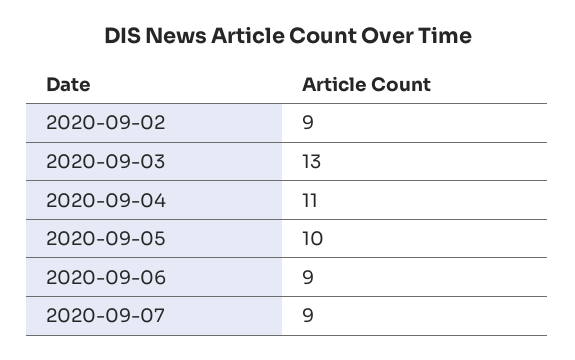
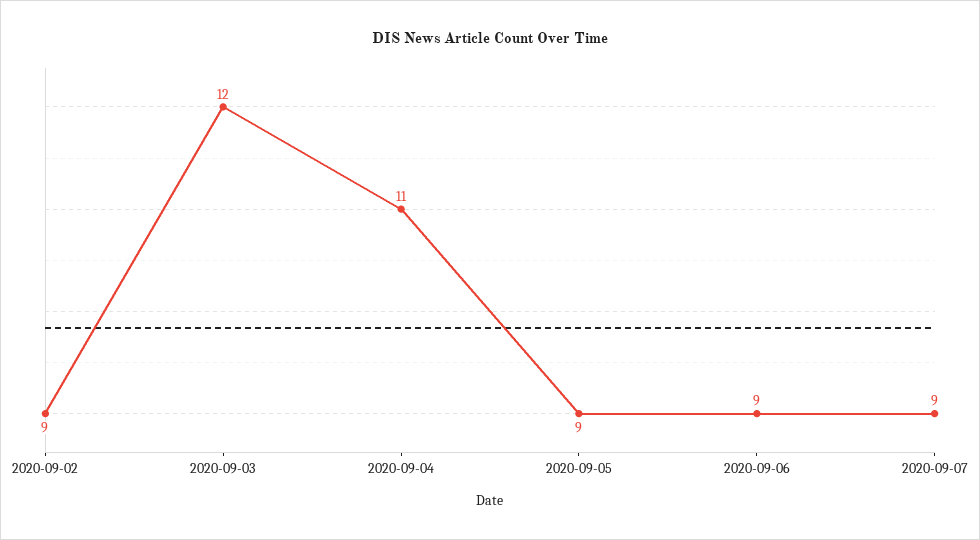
  {
    "2020-09-02": 9,
-   "2020-09-03": 13,
+   "2020-09-03": 12,
    "2020-09-04": 11,
-   "2020-09-05": 10,
+   "2020-09-05": 9,
    "2020-09-06": 9,
    "2020-09-07": 9
  }

